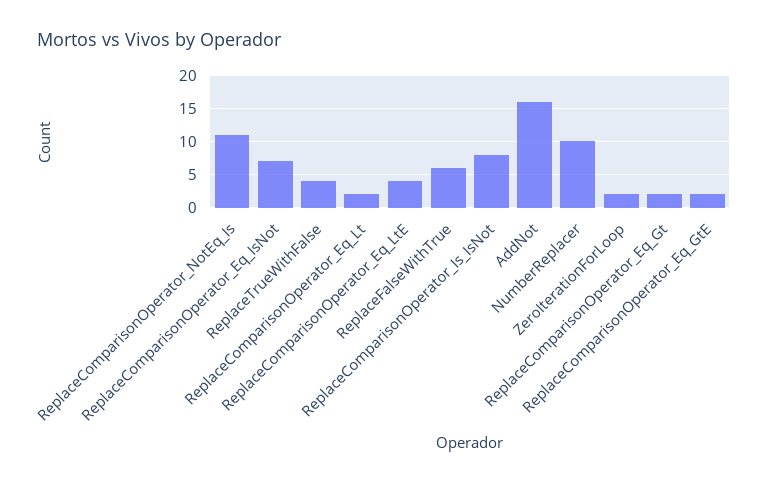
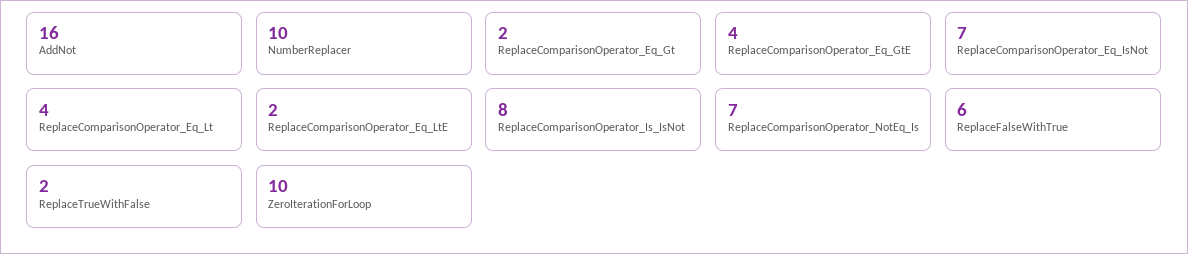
  {
-   "ReplaceComparisonOperator_NotEq_Is": 11,
+   "ReplaceComparisonOperator_NotEq_Is": 7,
    "ReplaceComparisonOperator_Eq_IsNot": 7,
-   "ReplaceTrueWithFalse": 4,
+   "ReplaceTrueWithFalse": 2,
-   "ReplaceComparisonOperator_Eq_Lt": 2,
+   "ReplaceComparisonOperator_Eq_Lt": 4,
-   "ReplaceComparisonOperator_Eq_LtE": 4,
+   "ReplaceComparisonOperator_Eq_LtE": 2,
    "ReplaceFalseWithTrue": 6,
    "ReplaceComparisonOperator_Is_IsNot": 8,
    "AddNot": 16,
    "NumberReplacer": 10,
-   "ZeroIterationForLoop": 2,
+   "ZeroIterationForLoop": 10,
    "ReplaceComparisonOperator_Eq_Gt": 2,
-   "ReplaceComparisonOperator_Eq_GtE": 2
+   "ReplaceComparisonOperator_Eq_GtE": 4
  }

